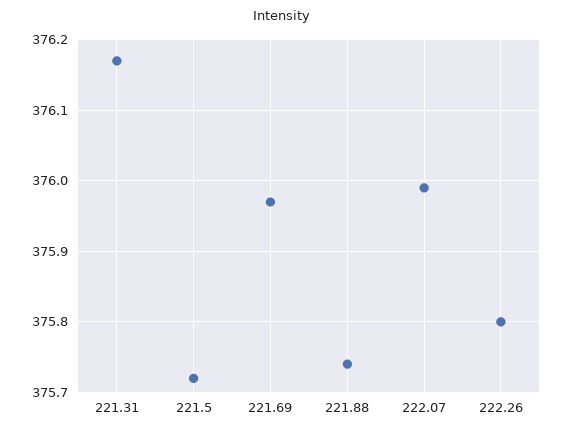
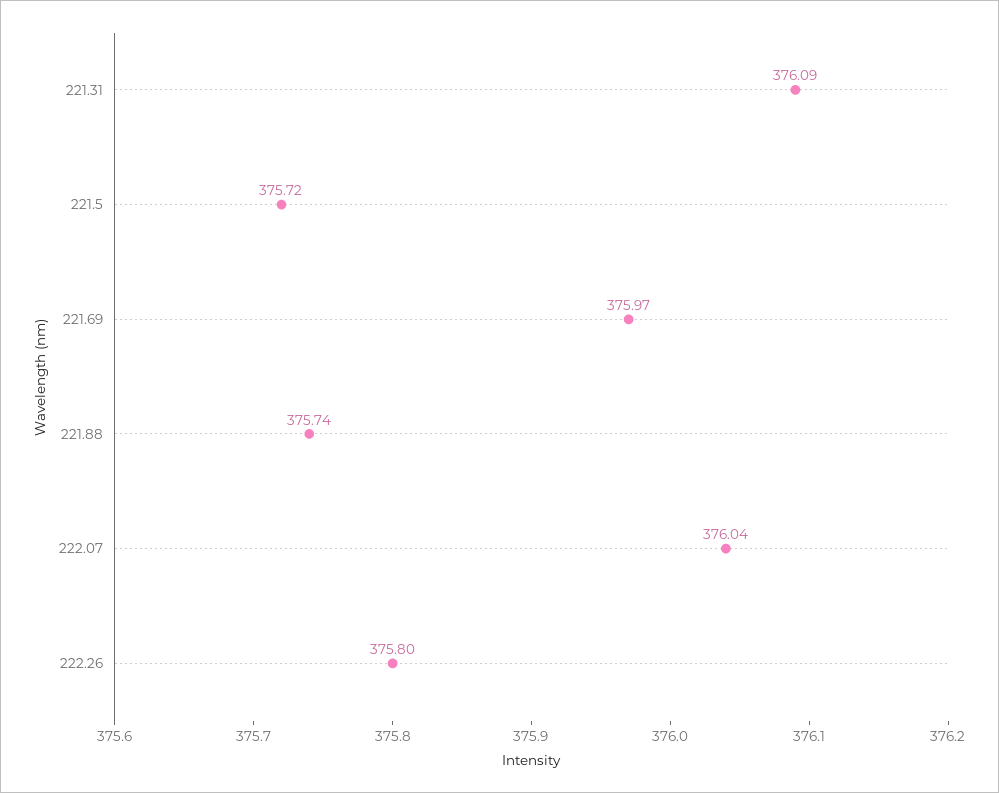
  {
-   "221.31": 376.17,
+   "221.31": 376.09,
    "221.5": 375.72,
    "221.69": 375.97,
    "221.88": 375.74,
-   "222.07": 375.99,
+   "222.07": 376.04,
    "222.26": 375.8
  }

